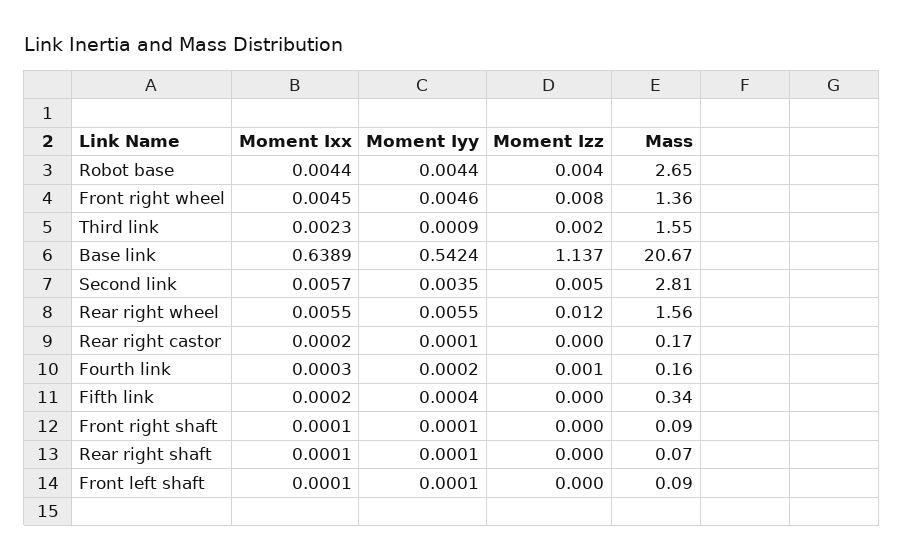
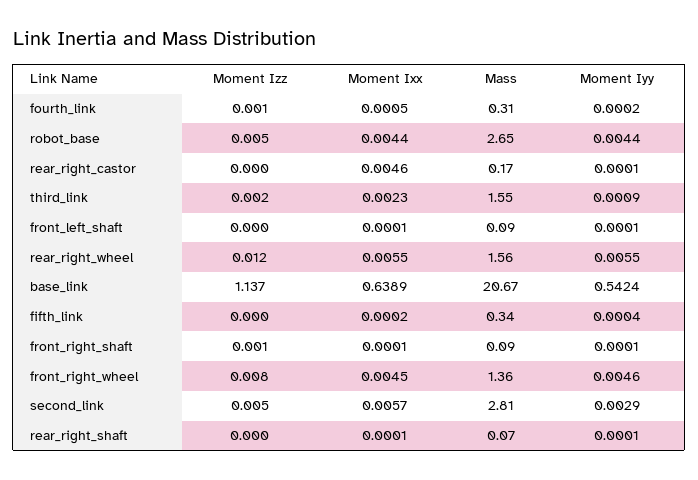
  {
    "Moment Ixx": {
      "Robot base": 0.0044,
      "Front right wheel": 0.0045,
      "Third link": 0.0023,
      "Base link": 0.6389,
      "Second link": 0.0057,
      "Rear right wheel": 0.0055,
-     "Rear right castor": 0.0002,
+     "Rear right castor": 0.0046,
-     "Fourth link": 0.0003,
+     "Fourth link": 0.0005,
      "Fifth link": 0.0002,
      "Front right shaft": 0.0001,
      "Rear right shaft": 0.0001,
      "Front left shaft": 0.0001
    },
    "Moment Iyy": {
      "Robot base": 0.0044,
      "Front right wheel": 0.0046,
      "Third link": 0.0009,
      "Base link": 0.5424,
-     "Second link": 0.0035,
+     "Second link": 0.0029,
      "Rear right wheel": 0.0055,
      "Rear right castor": 0.0001,
      "Fourth link": 0.0002,
      "Fifth link": 0.0004,
      "Front right shaft": 0.0001,
      "Rear right shaft": 0.0001,
      "Front left shaft": 0.0001
    },
    "Moment Izz": {
-     "Robot base": 0.004,
+     "Robot base": 0.005,
      "Front right wheel": 0.008,
      "Third link": 0.002,
      "Base link": 1.137,
      "Second link": 0.005,
      "Rear right wheel": 0.012,
      "Rear right castor": 0,
      "Fourth link": 0.001,
      "Fifth link": 0,
-     "Front right shaft": 0,
+     "Front right shaft": 0.001,
      "Rear right shaft": 0,
      "Front left shaft": 0
    },
    "Mass": {
      "Robot base": 2.65,
      "Front right wheel": 1.36,
      "Third link": 1.55,
      "Base link": 20.67,
      "Second link": 2.81,
      "Rear right wheel": 1.56,
      "Rear right castor": 0.17,
-     "Fourth link": 0.16,
+     "Fourth link": 0.31,
      "Fifth link": 0.34,
      "Front right shaft": 0.09,
      "Rear right shaft": 0.07,
      "Front left shaft": 0.09
    }
  }

